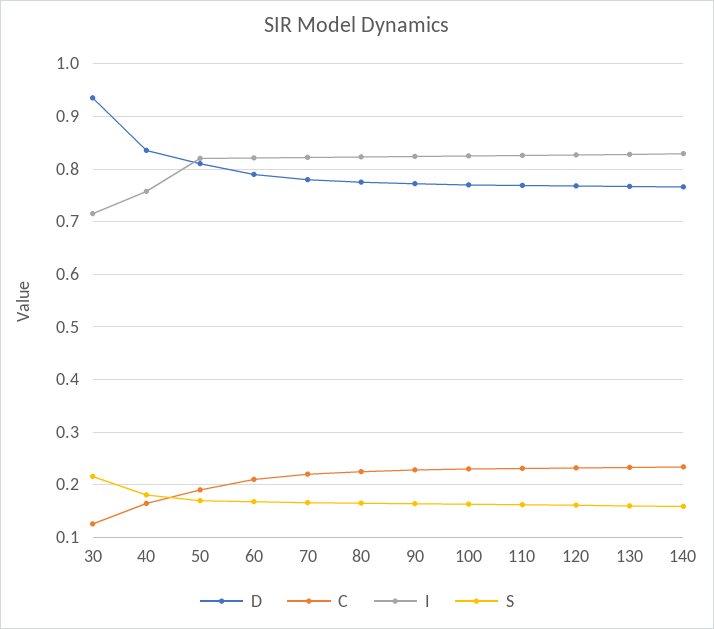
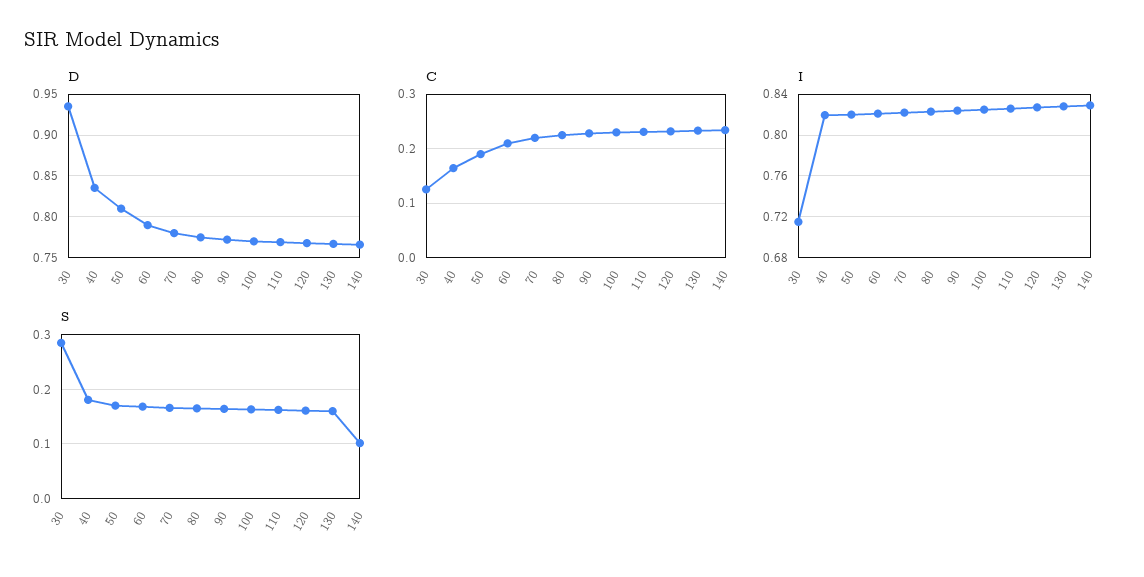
  {
    "D": {
      "30": 0.94,
      "40": 0.84,
      "50": 0.81,
      "60": 0.79,
      "70": 0.78,
      "80": 0.78,
      "90": 0.77,
      "100": 0.77,
      "110": 0.77,
      "120": 0.77,
      "130": 0.77,
      "140": 0.77
    },
    "C": {
      "30": 0.12,
      "40": 0.16,
      "50": 0.2,
      "60": 0.22,
      "70": 0.22,
      "80": 0.22,
      "90": 0.22,
      "100": 0.24,
      "110": 0.24,
      "120": 0.24,
      "130": 0.24,
      "140": 0.24
    },
    "I": {
      "30": 0.72,
-     "40": 0.76,
+     "40": 0.82,
      "50": 0.82,
      "60": 0.82,
      "70": 0.82,
      "80": 0.82,
      "90": 0.82,
      "100": 0.83,
      "110": 0.83,
      "120": 0.83,
      "130": 0.83,
      "140": 0.83
    },
    "S": {
-     "30": 0.22,
+     "30": 0.28,
      "40": 0.18,
      "50": 0.18,
      "60": 0.16,
      "70": 0.16,
      "80": 0.16,
      "90": 0.16,
      "100": 0.16,
      "110": 0.16,
      "120": 0.16,
      "130": 0.16,
-     "140": 0.16
+     "140": 0.1
    }
  }

